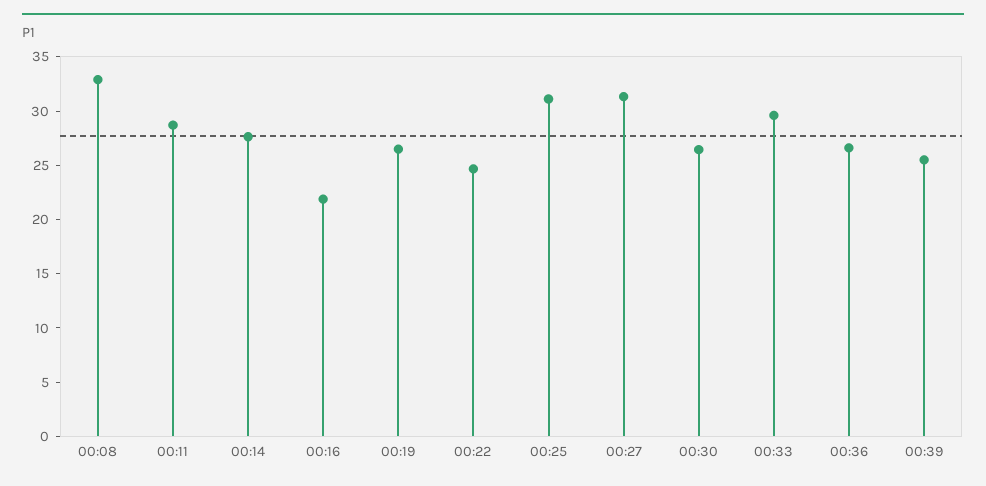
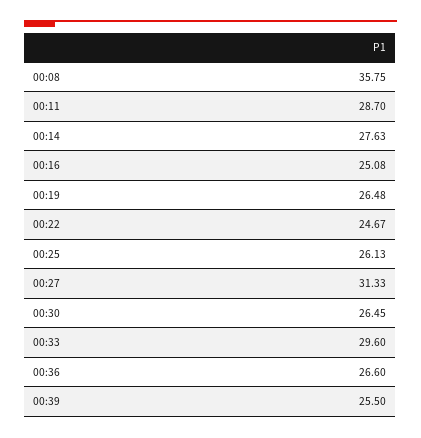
  {
-   "00:08": 33,
+   "00:08": 35.75,
    "00:11": 28.7,
    "00:14": 27.63,
-   "00:16": 22,
+   "00:16": 25.08,
    "00:19": 26.48,
    "00:22": 24.67,
-   "00:25": 31,
+   "00:25": 26.13,
    "00:27": 31.33,
    "00:30": 26.45,
    "00:33": 29.6,
    "00:36": 26.6,
    "00:39": 25.5
  }

